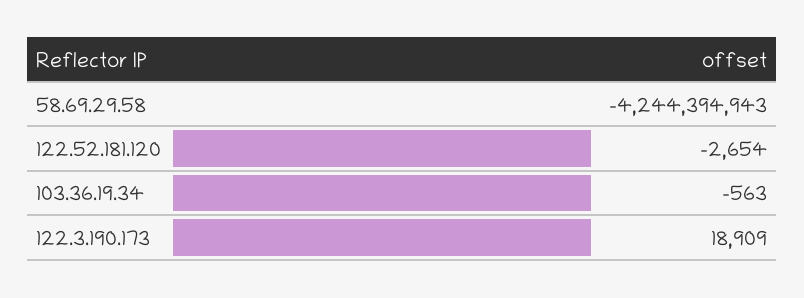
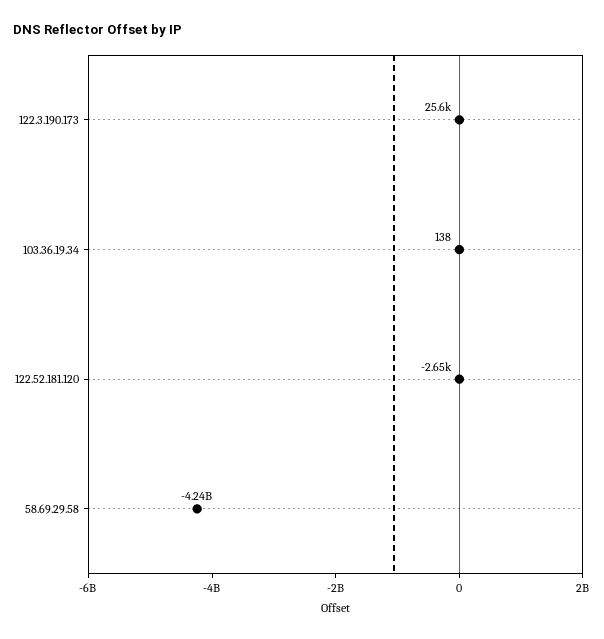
  {
    "58.69.29.58": -4244394943,
    "122.52.181.120": -2654,
-   "103.36.19.34": -563,
+   "103.36.19.34": 138,
-   "122.3.190.173": 18909
+   "122.3.190.173": 25600
  }

